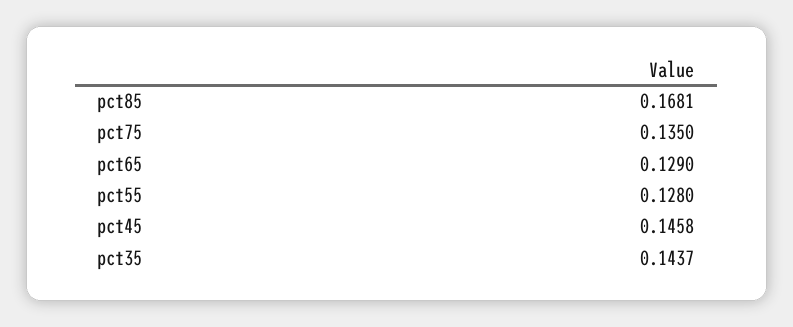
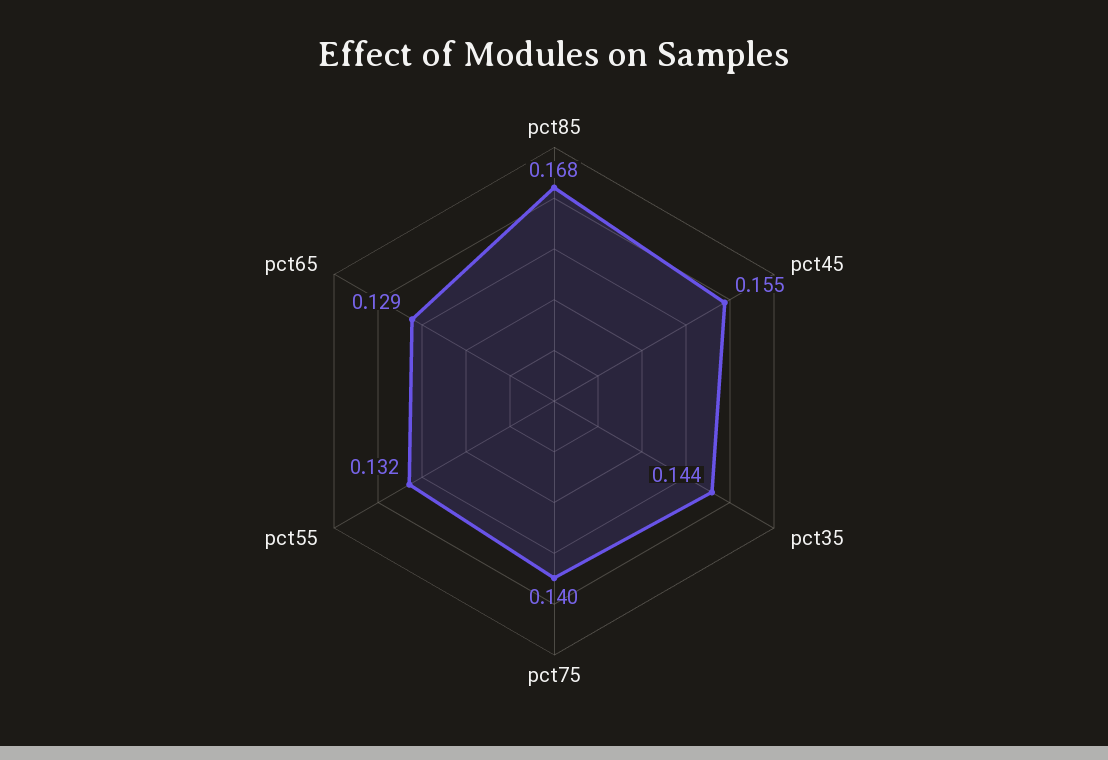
  {
    "pct85": 0.1681,
-   "pct75": 0.135,
+   "pct75": 0.14,
    "pct65": 0.129,
-   "pct55": 0.128,
+   "pct55": 0.132,
-   "pct45": 0.1458,
+   "pct45": 0.155,
    "pct35": 0.1437
  }

